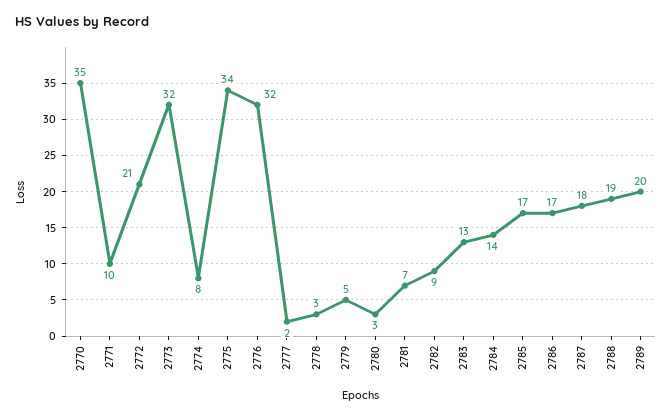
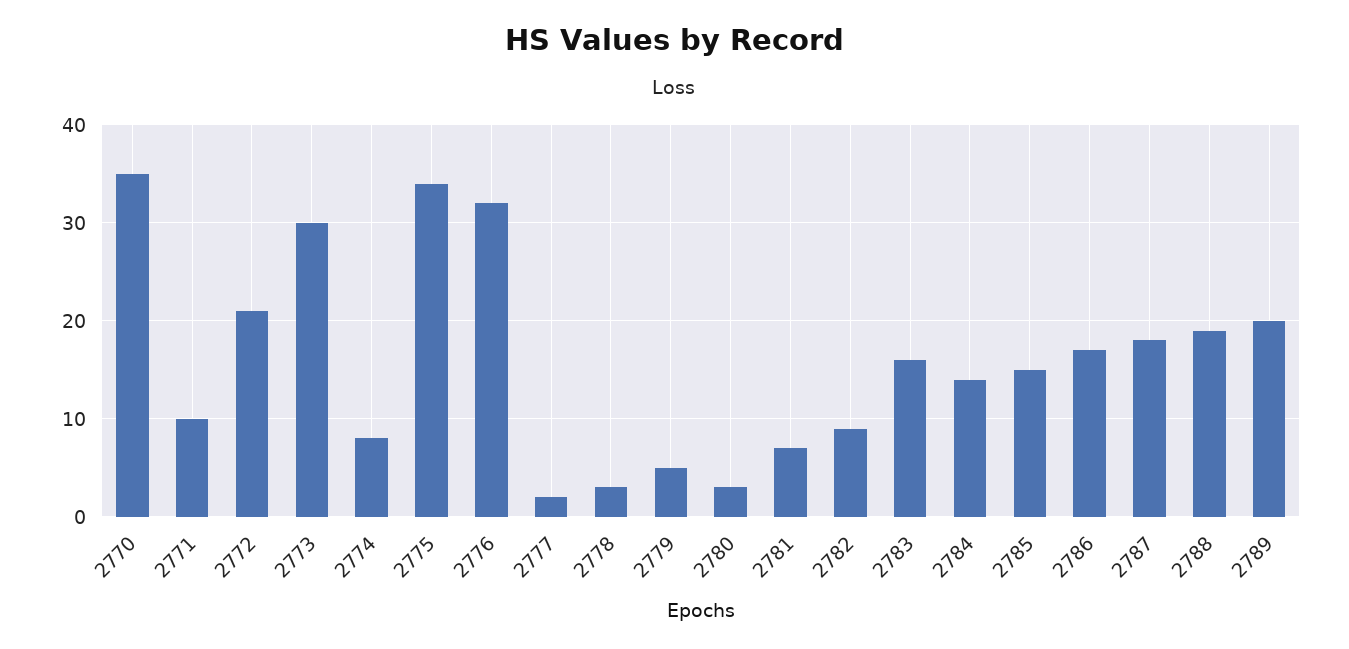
  {
    "2770": 35,
    "2771": 10,
    "2772": 21,
-   "2773": 32,
+   "2773": 30,
    "2774": 8,
    "2775": 34,
    "2776": 32,
    "2777": 2,
    "2778": 3,
    "2779": 5,
    "2780": 3,
    "2781": 7,
    "2782": 9,
-   "2783": 13,
+   "2783": 16,
    "2784": 14,
-   "2785": 17,
+   "2785": 15,
    "2786": 17,
    "2787": 18,
    "2788": 19,
    "2789": 20
  }

